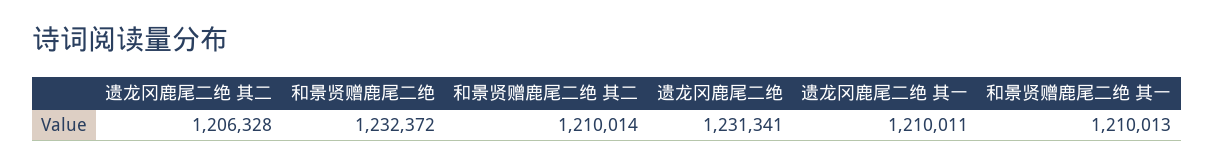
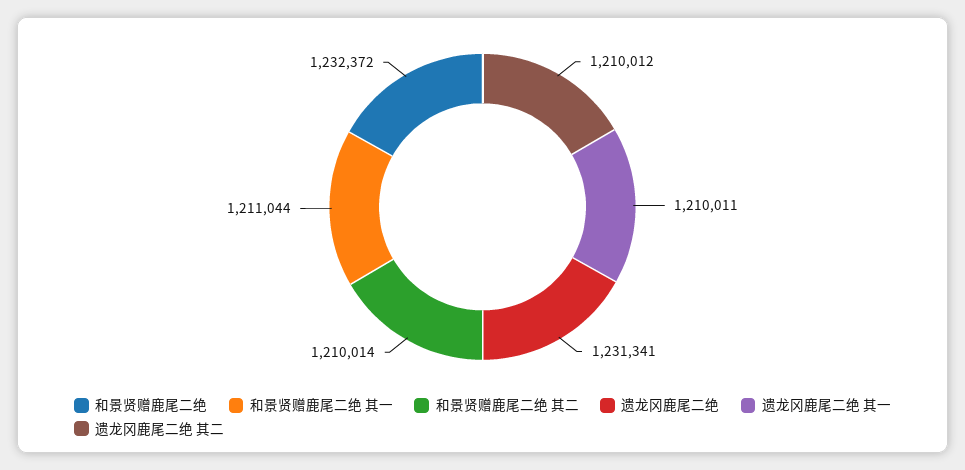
  {
-   "遗龙冈鹿尾二绝 其二": 1206328,
+   "遗龙冈鹿尾二绝 其二": 1210012,
    "和景贤赠鹿尾二绝": 1232372,
    "和景贤赠鹿尾二绝 其二": 1210014,
    "遗龙冈鹿尾二绝": 1231341,
    "遗龙冈鹿尾二绝 其一": 1210011,
-   "和景贤赠鹿尾二绝 其一": 1210013
+   "和景贤赠鹿尾二绝 其一": 1211044
  }

